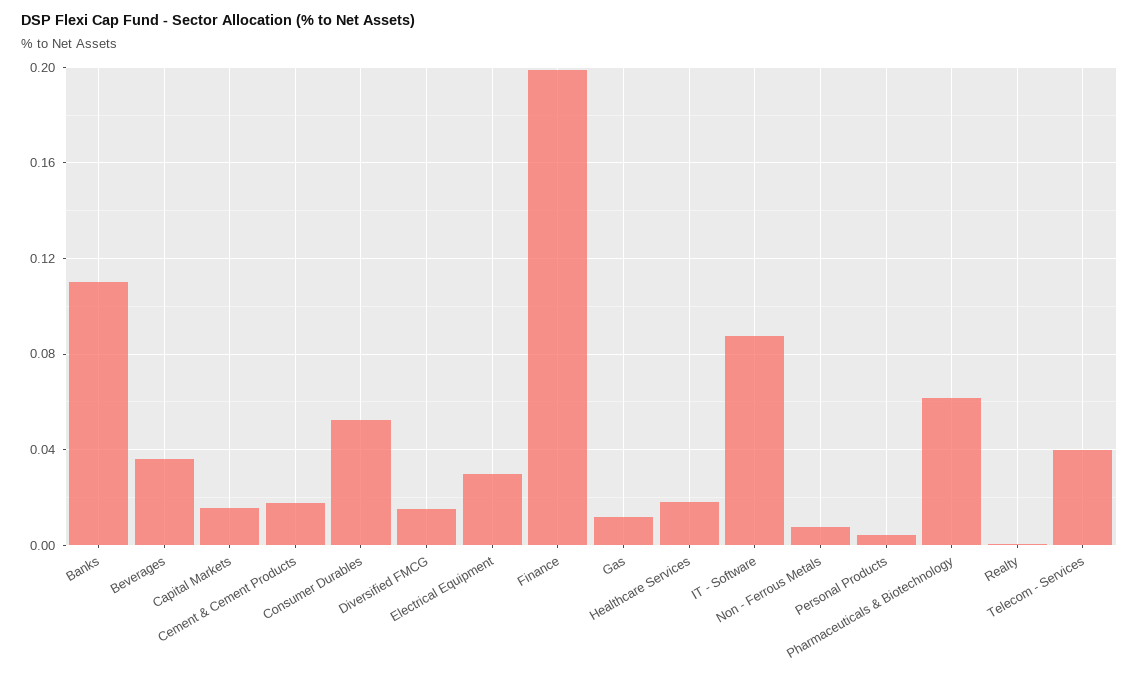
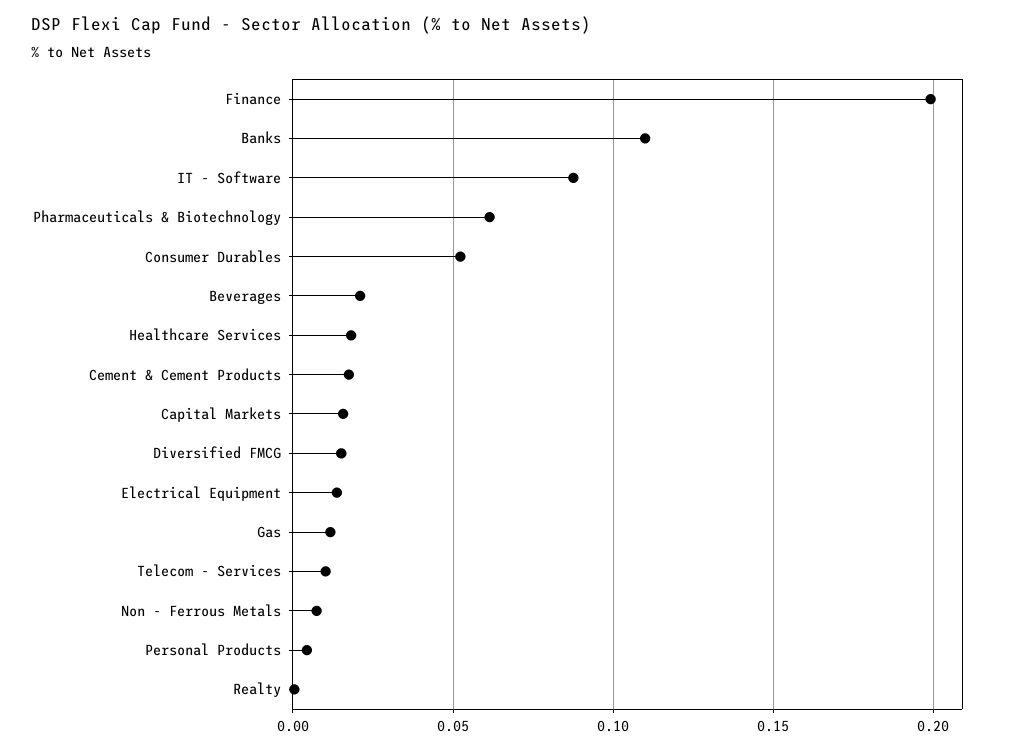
  {
    "Banks": 0.11,
-   "Beverages": 0.035,
+   "Beverages": 0.02,
    "Capital Markets": 0.015,
    "Cement & Cement Products": 0.02,
    "Consumer Durables": 0.05,
    "Diversified FMCG": 0.015,
-   "Electrical Equipment": 0.03,
+   "Electrical Equipment": 0.015,
    "Finance": 0.2,
    "Gas": 0.01,
    "Healthcare Services": 0.02,
    "IT - Software": 0.09,
    "Non - Ferrous Metals": 0.005,
    "Personal Products": 0.005,
    "Pharmaceuticals & Biotechnology": 0.06,
    "Realty": 0,
-   "Telecom - Services": 0.04
+   "Telecom - Services": 0.01
  }

